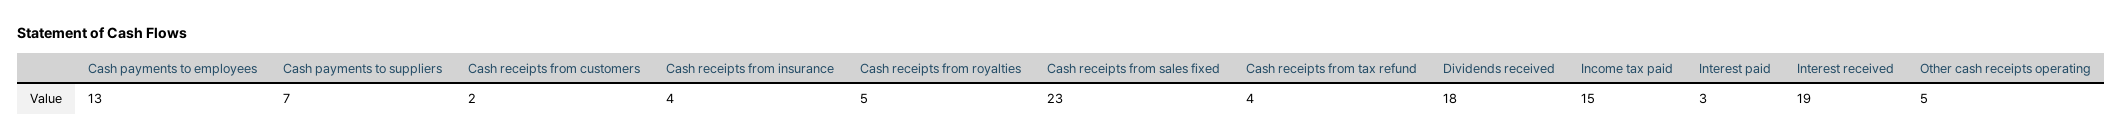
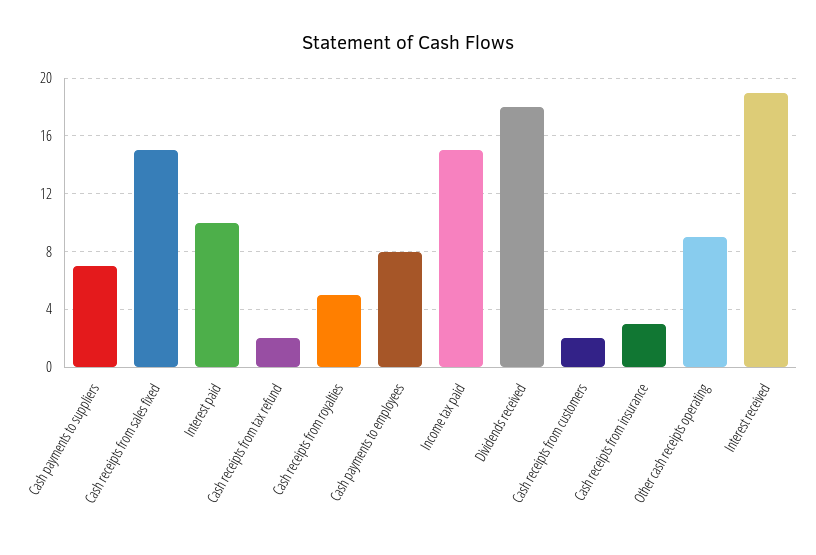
  {
-   "Cash payments to employees": 13,
+   "Cash payments to employees": 8,
    "Cash payments to suppliers": 7,
    "Cash receipts from customers": 2,
-   "Cash receipts from insurance": 4,
+   "Cash receipts from insurance": 3,
    "Cash receipts from royalties": 5,
-   "Cash receipts from sales fixed": 23,
+   "Cash receipts from sales fixed": 15,
-   "Cash receipts from tax refund": 4,
+   "Cash receipts from tax refund": 2,
    "Dividends received": 18,
    "Income tax paid": 15,
-   "Interest paid": 3,
+   "Interest paid": 10,
    "Interest received": 19,
-   "Other cash receipts operating": 5
+   "Other cash receipts operating": 9
  }

